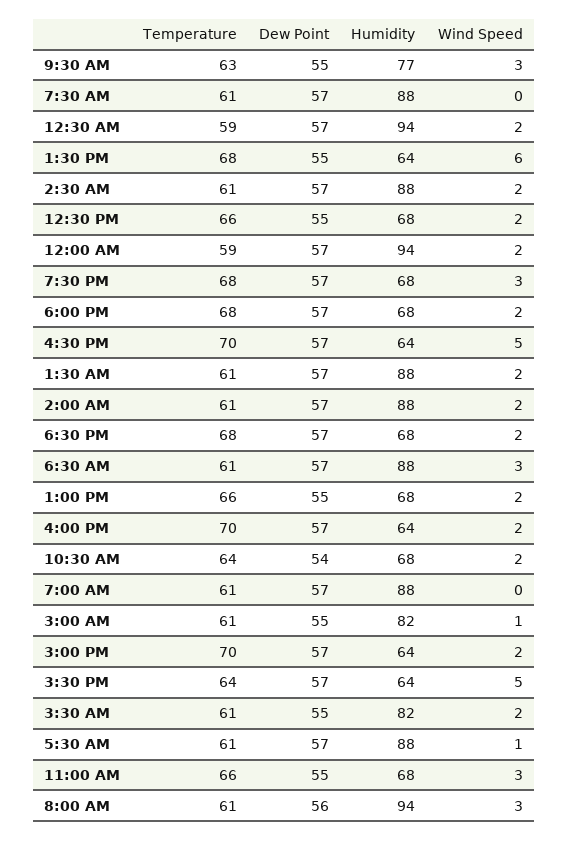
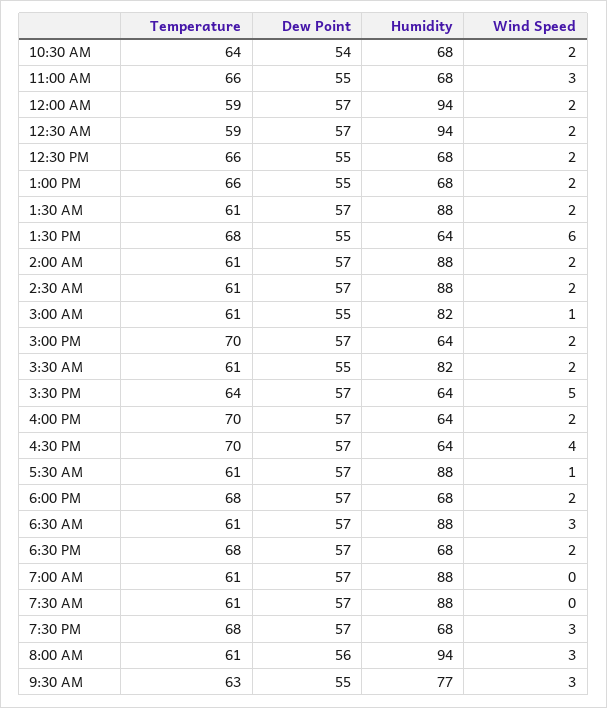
  {
    "Temperature": {
      "9:30 AM": 63,
      "7:30 AM": 61,
      "12:30 AM": 59,
      "1:30 PM": 68,
      "2:30 AM": 61,
      "12:30 PM": 66,
      "12:00 AM": 59,
      "7:30 PM": 68,
      "6:00 PM": 68,
      "4:30 PM": 70,
      "1:30 AM": 61,
      "2:00 AM": 61,
      "6:30 PM": 68,
      "6:30 AM": 61,
      "1:00 PM": 66,
      "4:00 PM": 70,
      "10:30 AM": 64,
      "7:00 AM": 61,
      "3:00 AM": 61,
      "3:00 PM": 70,
      "3:30 PM": 64,
      "3:30 AM": 61,
      "5:30 AM": 61,
      "11:00 AM": 66,
      "8:00 AM": 61
    },
    "Dew Point": {
      "9:30 AM": 55,
      "7:30 AM": 57,
      "12:30 AM": 57,
      "1:30 PM": 55,
      "2:30 AM": 57,
      "12:30 PM": 55,
      "12:00 AM": 57,
      "7:30 PM": 57,
      "6:00 PM": 57,
      "4:30 PM": 57,
      "1:30 AM": 57,
      "2:00 AM": 57,
      "6:30 PM": 57,
      "6:30 AM": 57,
      "1:00 PM": 55,
      "4:00 PM": 57,
      "10:30 AM": 54,
      "7:00 AM": 57,
      "3:00 AM": 55,
      "3:00 PM": 57,
      "3:30 PM": 57,
      "3:30 AM": 55,
      "5:30 AM": 57,
      "11:00 AM": 55,
      "8:00 AM": 56
    },
    "Humidity": {
      "9:30 AM": 77,
      "7:30 AM": 88,
      "12:30 AM": 94,
      "1:30 PM": 64,
      "2:30 AM": 88,
      "12:30 PM": 68,
      "12:00 AM": 94,
      "7:30 PM": 68,
      "6:00 PM": 68,
      "4:30 PM": 64,
      "1:30 AM": 88,
      "2:00 AM": 88,
      "6:30 PM": 68,
      "6:30 AM": 88,
      "1:00 PM": 68,
      "4:00 PM": 64,
      "10:30 AM": 68,
      "7:00 AM": 88,
      "3:00 AM": 82,
      "3:00 PM": 64,
      "3:30 PM": 64,
      "3:30 AM": 82,
      "5:30 AM": 88,
      "11:00 AM": 68,
      "8:00 AM": 94
    },
    "Wind Speed": {
      "9:30 AM": 3,
      "7:30 AM": 0,
      "12:30 AM": 2,
      "1:30 PM": 6,
      "2:30 AM": 2,
      "12:30 PM": 2,
      "12:00 AM": 2,
      "7:30 PM": 3,
      "6:00 PM": 2,
-     "4:30 PM": 5,
+     "4:30 PM": 4,
      "1:30 AM": 2,
      "2:00 AM": 2,
      "6:30 PM": 2,
      "6:30 AM": 3,
      "1:00 PM": 2,
      "4:00 PM": 2,
      "10:30 AM": 2,
      "7:00 AM": 0,
      "3:00 AM": 1,
      "3:00 PM": 2,
      "3:30 PM": 5,
      "3:30 AM": 2,
      "5:30 AM": 1,
      "11:00 AM": 3,
      "8:00 AM": 3
    }
  }

